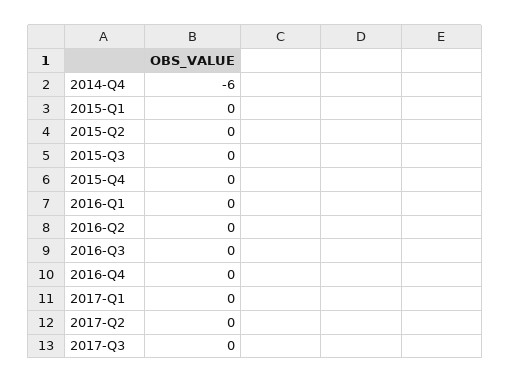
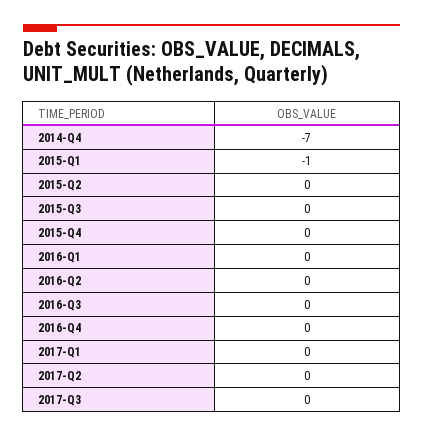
  {
-   "2014-Q4": -6,
+   "2014-Q4": -7,
-   "2015-Q1": 0,
+   "2015-Q1": -1,
    "2015-Q2": 0,
    "2015-Q3": 0,
    "2015-Q4": 0,
    "2016-Q1": 0,
    "2016-Q2": 0,
    "2016-Q3": 0,
    "2016-Q4": 0,
    "2017-Q1": 0,
    "2017-Q2": 0,
    "2017-Q3": 0
  }

